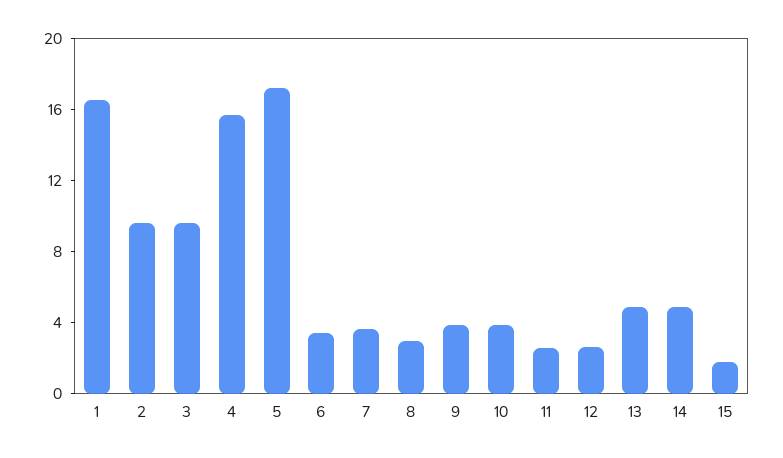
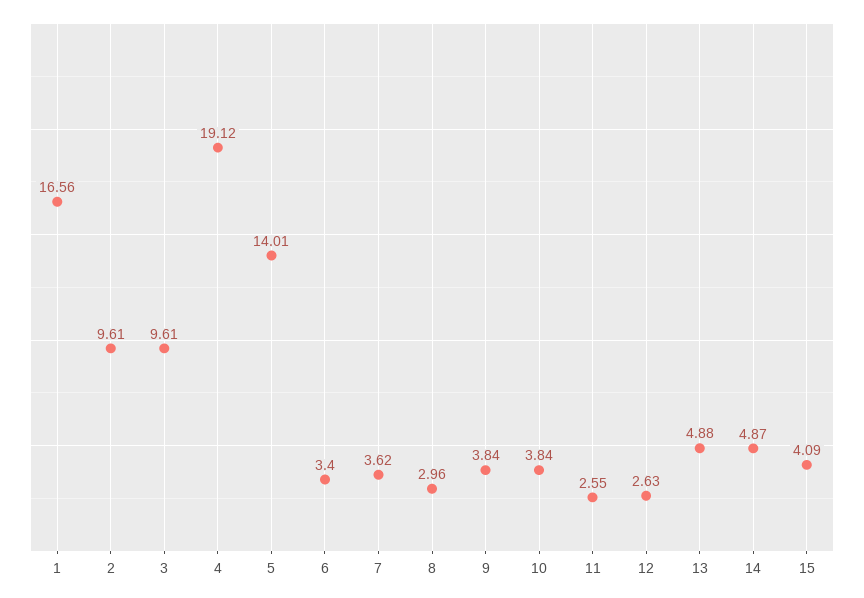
  {
    "1": 16.56,
    "2": 9.61,
    "3": 9.61,
-   "4": 16,
+   "4": 19.12,
-   "5": 17,
+   "5": 14.01,
    "6": 3.4,
    "7": 3.62,
    "8": 2.96,
    "9": 3.84,
    "10": 3.84,
    "11": 2.55,
    "12": 2.63,
    "13": 4.88,
    "14": 4.87,
-   "15": 2
+   "15": 4.09
  }

